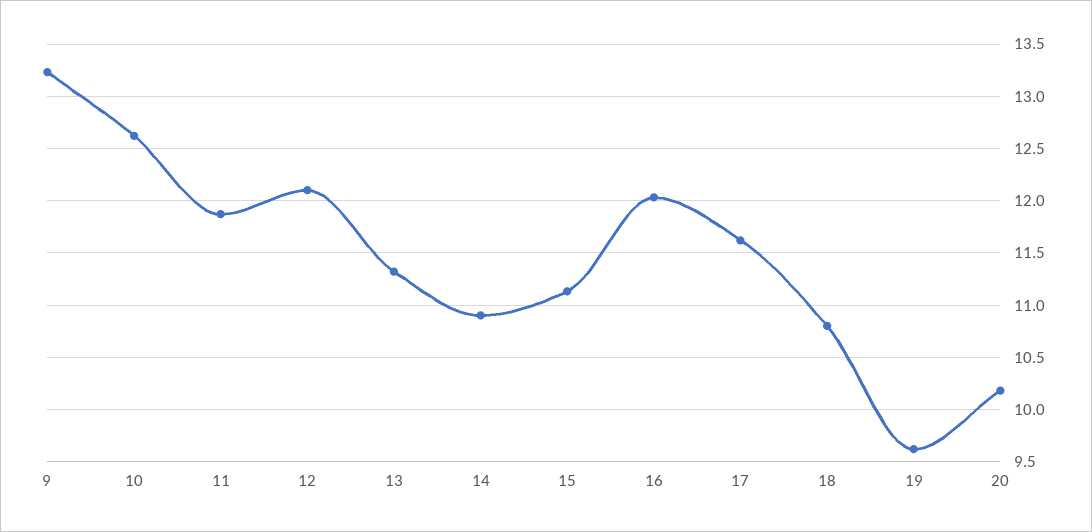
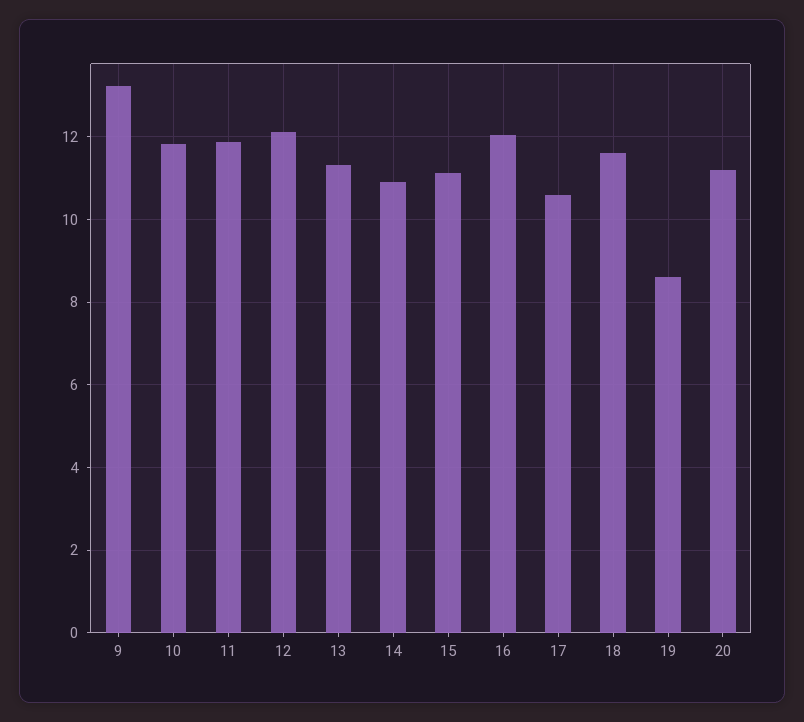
  {
    "9": 13.2,
-   "10": 12.6,
+   "10": 11.8,
    "11": 11.9,
    "12": 12.1,
    "13": 11.3,
    "14": 10.9,
    "15": 11.1,
    "16": 12,
-   "17": 11.6,
+   "17": 10.6,
-   "18": 10.8,
+   "18": 11.6,
-   "19": 9.6,
+   "19": 8.6,
-   "20": 10.2
+   "20": 11.2
  }

